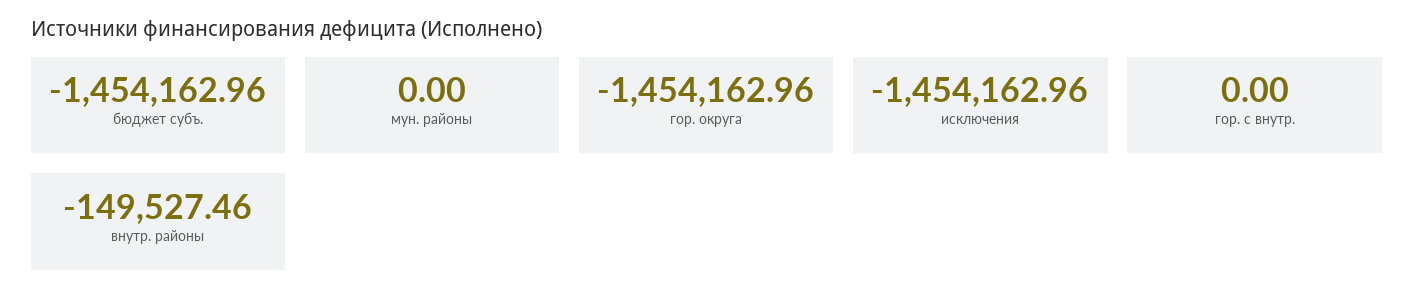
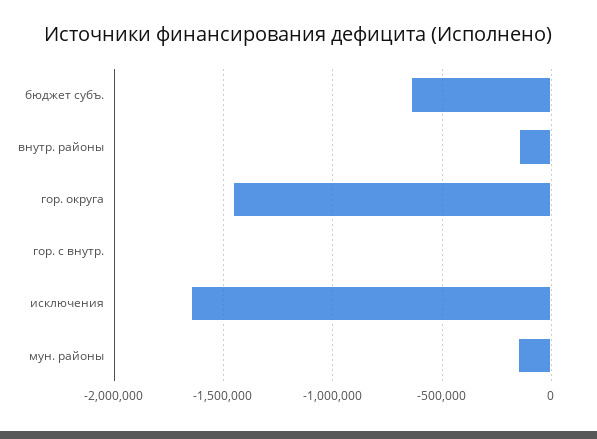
  {
-   "бюджет субъ.": -1454162.96,
+   "бюджет субъ.": -650000,
-   "мун. районы": 0,
+   "мун. районы": -150000,
    "гор. округа": -1454162.96,
-   "исключения": -1454162.96,
+   "исключения": -1650000,
    "гор. с внутр.": 0,
    "внутр. районы": -149527.46
  }

